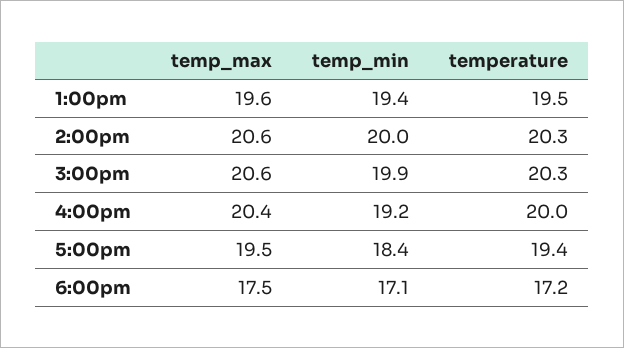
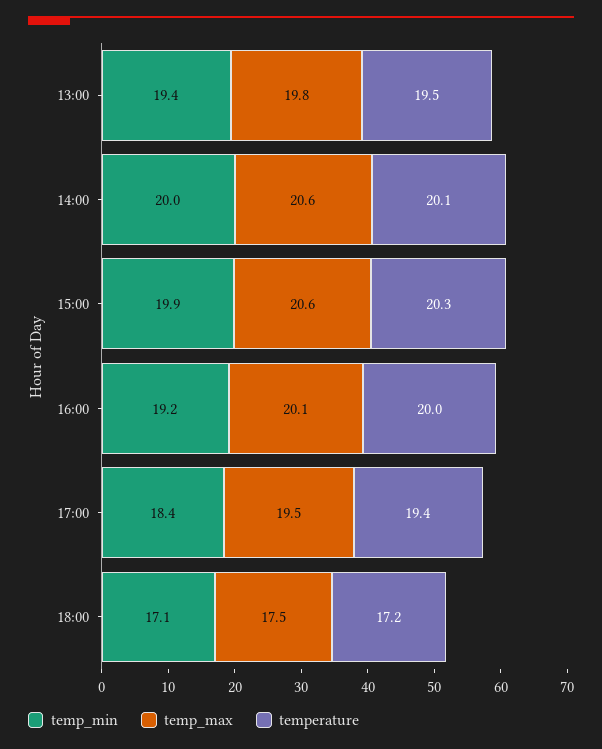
  {
    "temp_max": {
-     "1:00pm": 19.6,
+     "1:00pm": 19.8,
      "2:00pm": 20.6,
      "3:00pm": 20.6,
-     "4:00pm": 20.4,
+     "4:00pm": 20.1,
      "5:00pm": 19.5,
      "6:00pm": 17.5
    },
    "temp_min": {
      "1:00pm": 19.4,
      "2:00pm": 20,
      "3:00pm": 19.9,
      "4:00pm": 19.2,
      "5:00pm": 18.4,
      "6:00pm": 17.1
    },
    "temperature": {
      "1:00pm": 19.5,
-     "2:00pm": 20.3,
+     "2:00pm": 20.1,
      "3:00pm": 20.3,
      "4:00pm": 20,
      "5:00pm": 19.4,
      "6:00pm": 17.2
    }
  }

